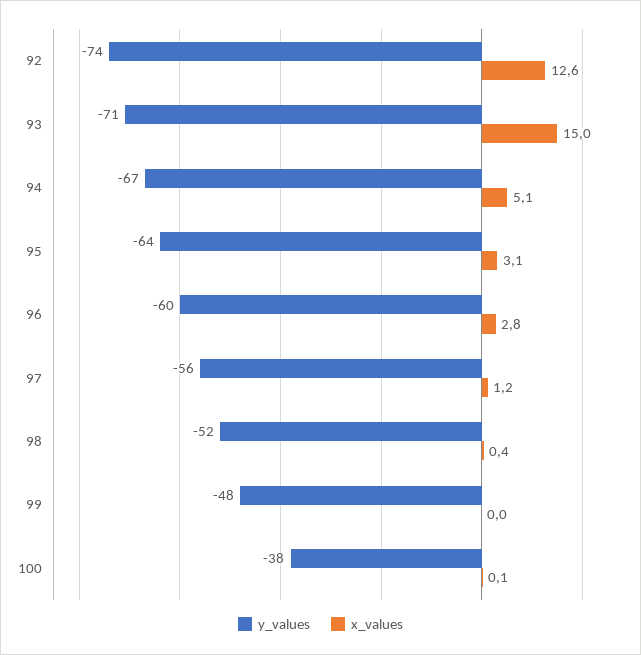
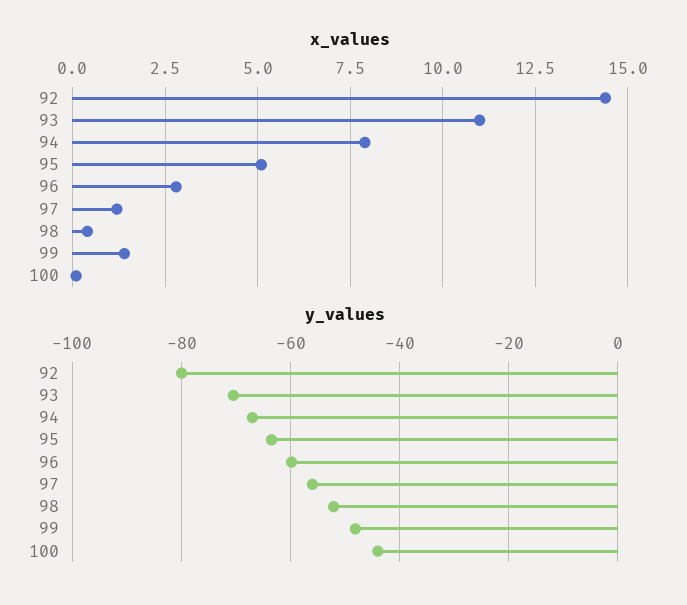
  {
    "y_values": {
-     "92": -74,
+     "92": -80,
      "93": -71,
      "94": -67,
      "95": -64,
      "96": -60,
      "97": -56,
      "98": -52,
      "99": -48,
-     "100": -38
+     "100": -44
    },
    "x_values": {
-     "92": 12.6,
+     "92": 14.5,
-     "93": 15,
+     "93": 11,
-     "94": 5.1,
+     "94": 8,
-     "95": 3.1,
+     "95": 5,
      "96": 2.8,
      "97": 1.2,
      "98": 0.4,
-     "99": 0,
+     "99": 1.5,
      "100": 0.1
    }
  }

